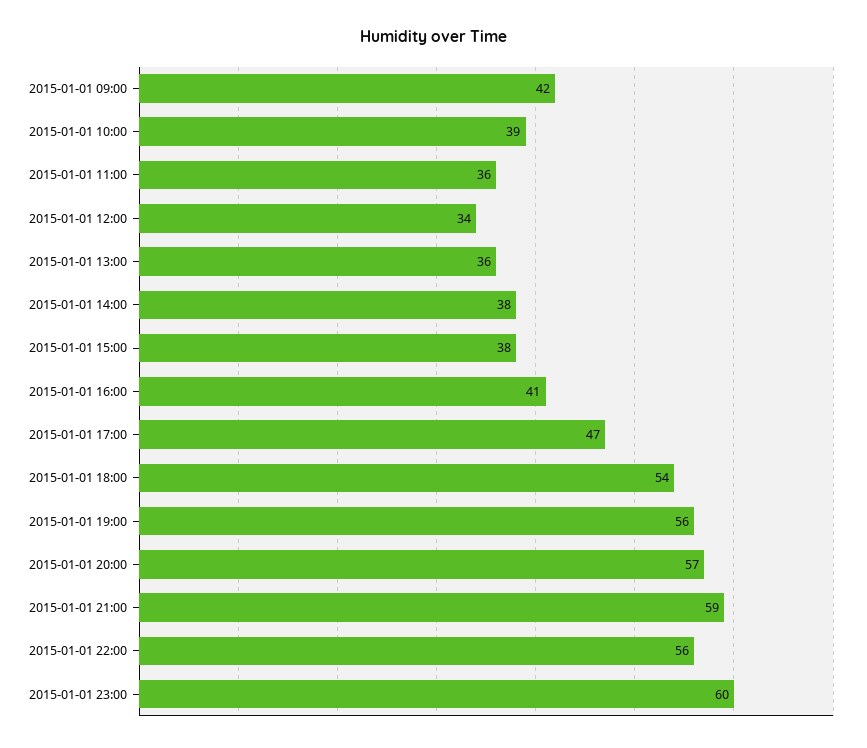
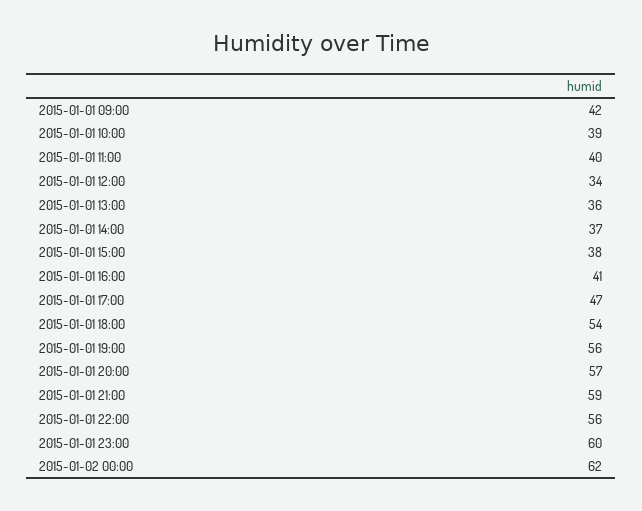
  {
    "2015-01-01 09:00": 42,
    "2015-01-01 10:00": 39,
-   "2015-01-01 11:00": 36,
+   "2015-01-01 11:00": 40,
    "2015-01-01 12:00": 34,
    "2015-01-01 13:00": 36,
-   "2015-01-01 14:00": 38,
+   "2015-01-01 14:00": 37,
    "2015-01-01 15:00": 38,
    "2015-01-01 16:00": 41,
    "2015-01-01 17:00": 47,
    "2015-01-01 18:00": 54,
    "2015-01-01 19:00": 56,
    "2015-01-01 20:00": 57,
    "2015-01-01 21:00": 59,
    "2015-01-01 22:00": 56,
-   "2015-01-01 23:00": 60
+   "2015-01-01 23:00": 60,
+   "2015-01-02 00:00": 62
  }

